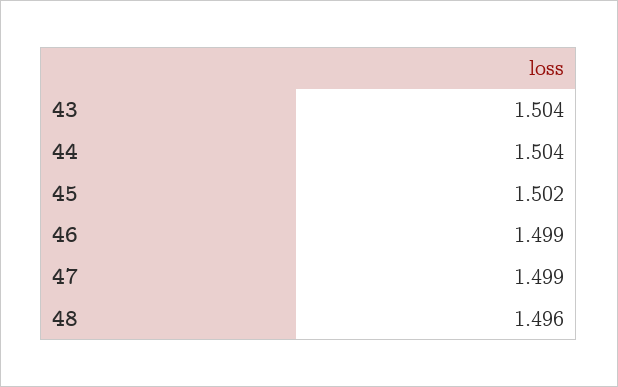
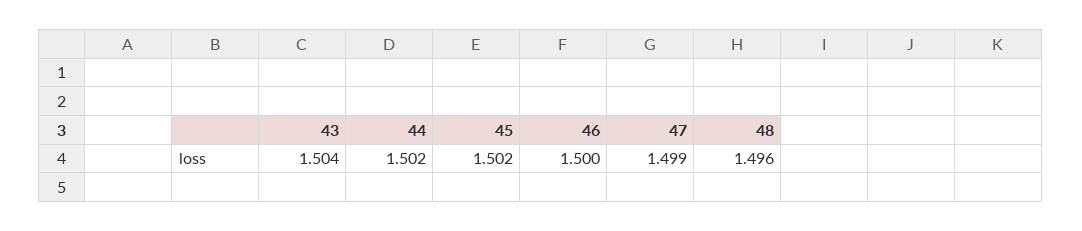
  {
    "43": 1.504,
-   "44": 1.504,
+   "44": 1.502,
    "45": 1.502,
-   "46": 1.499,
+   "46": 1.5,
    "47": 1.499,
    "48": 1.496
  }

